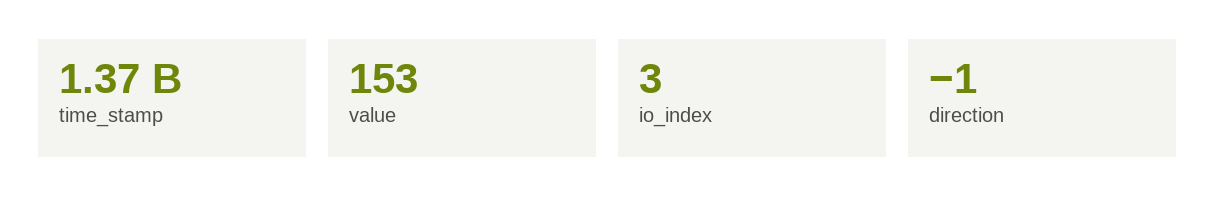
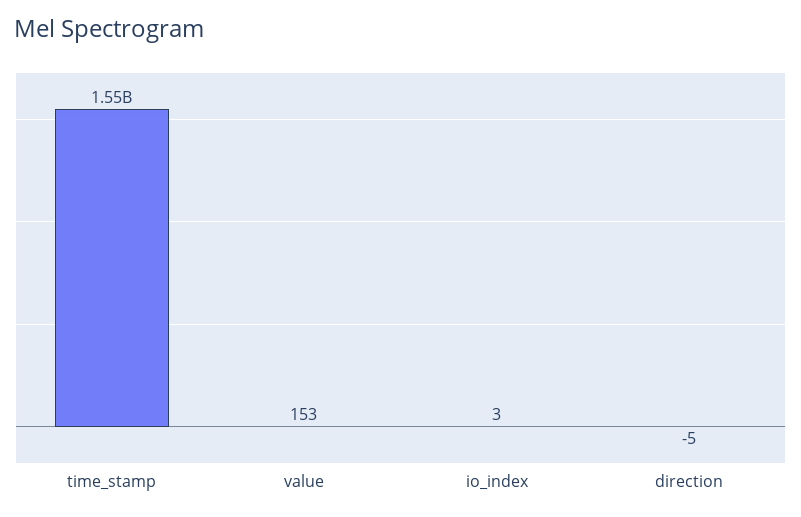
  {
-   "time_stamp": 1370000000,
+   "time_stamp": 1550000000,
    "value": 153,
    "io_index": 3,
-   "direction": -1
+   "direction": -5
  }

